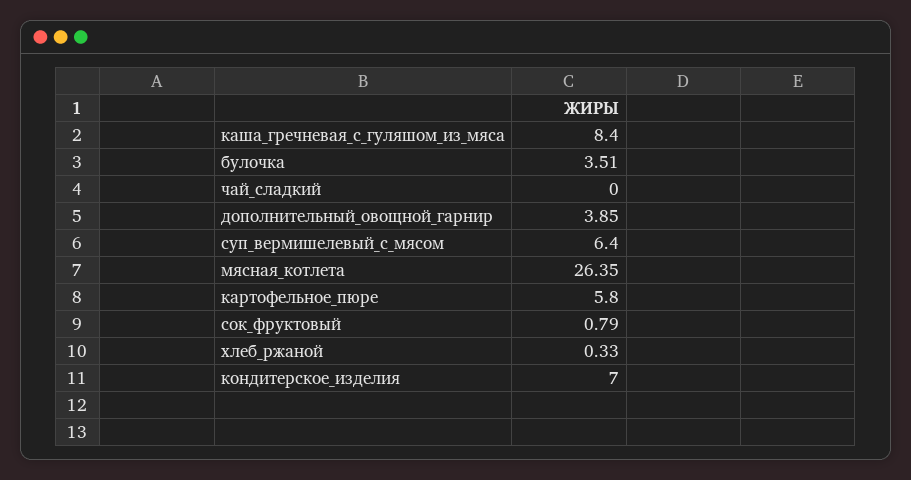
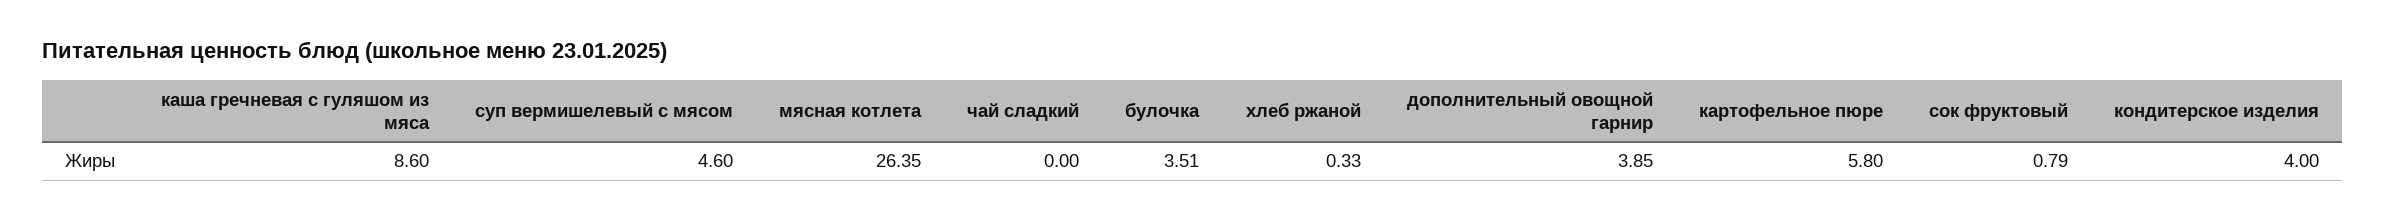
  {
-   "каша_гречневая_с_гуляшом_из_мяса": 8.4,
+   "каша_гречневая_с_гуляшом_из_мяса": 8.6,
    "булочка": 3.51,
    "чай_сладкий": 0,
    "дополнительный_овощной_гарнир": 3.85,
-   "суп_вермишелевый_с_мясом": 6.4,
+   "суп_вермишелевый_с_мясом": 4.6,
    "мясная_котлета": 26.35,
    "картофельное_пюре": 5.8,
    "сок_фруктовый": 0.79,
    "хлеб_ржаной": 0.33,
-   "кондитерское_изделия": 7
+   "кондитерское_изделия": 4
  }

